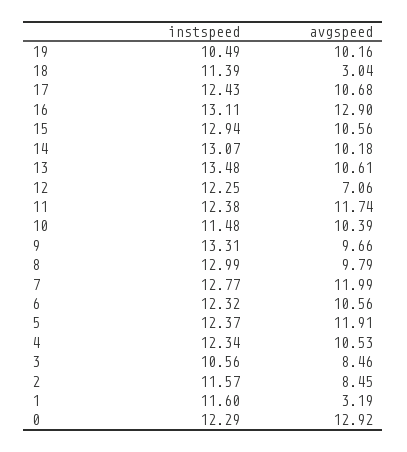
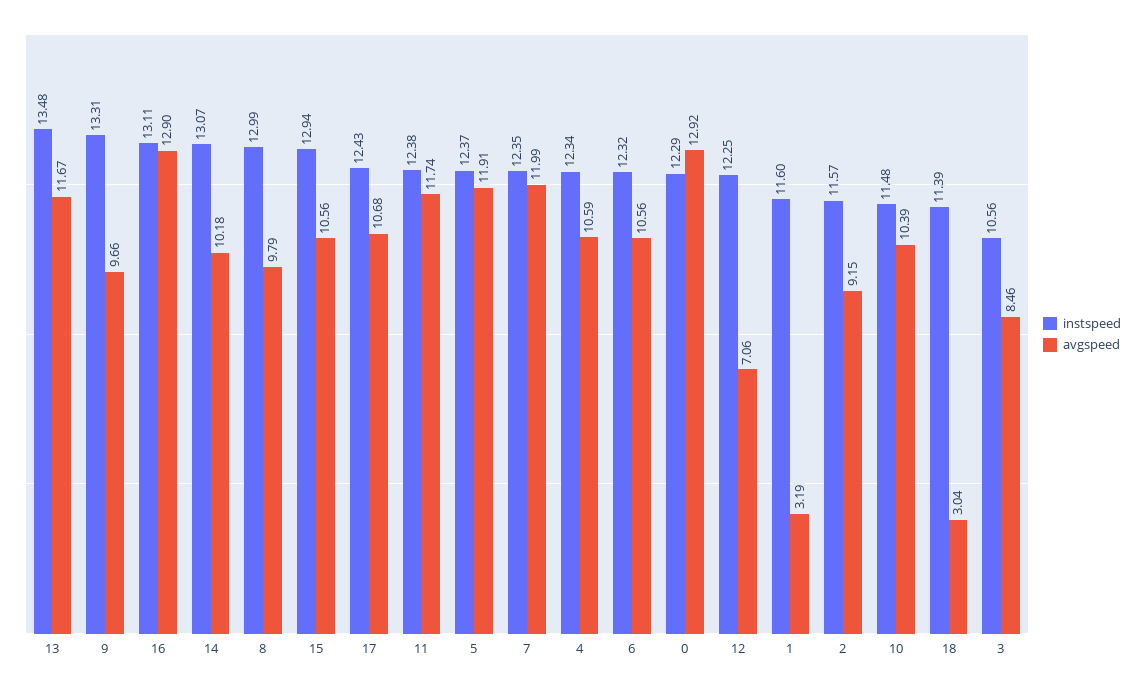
  {
    "instspeed": {
-     "19": 10.49,
      "18": 11.39,
      "17": 12.43,
      "16": 13.11,
      "15": 12.94,
      "14": 13.07,
      "13": 13.48,
      "12": 12.25,
      "11": 12.38,
      "10": 11.48,
      "9": 13.31,
      "8": 12.99,
-     "7": 12.77,
+     "7": 12.35,
      "6": 12.32,
      "5": 12.37,
      "4": 12.34,
      "3": 10.56,
      "2": 11.57,
      "1": 11.6,
      "0": 12.29
    },
    "avgspeed": {
-     "19": 10.16,
      "18": 3.04,
      "17": 10.68,
      "16": 12.9,
      "15": 10.56,
      "14": 10.18,
-     "13": 10.61,
+     "13": 11.67,
      "12": 7.06,
      "11": 11.74,
      "10": 10.39,
      "9": 9.66,
      "8": 9.79,
      "7": 11.99,
      "6": 10.56,
      "5": 11.91,
-     "4": 10.53,
+     "4": 10.59,
      "3": 8.46,
-     "2": 8.45,
+     "2": 9.15,
      "1": 3.19,
      "0": 12.92
    }
  }

